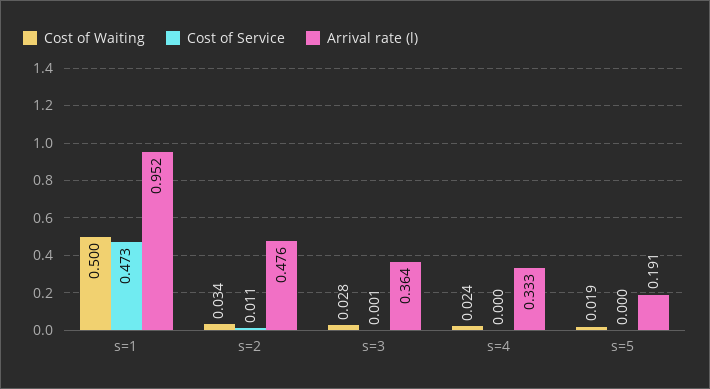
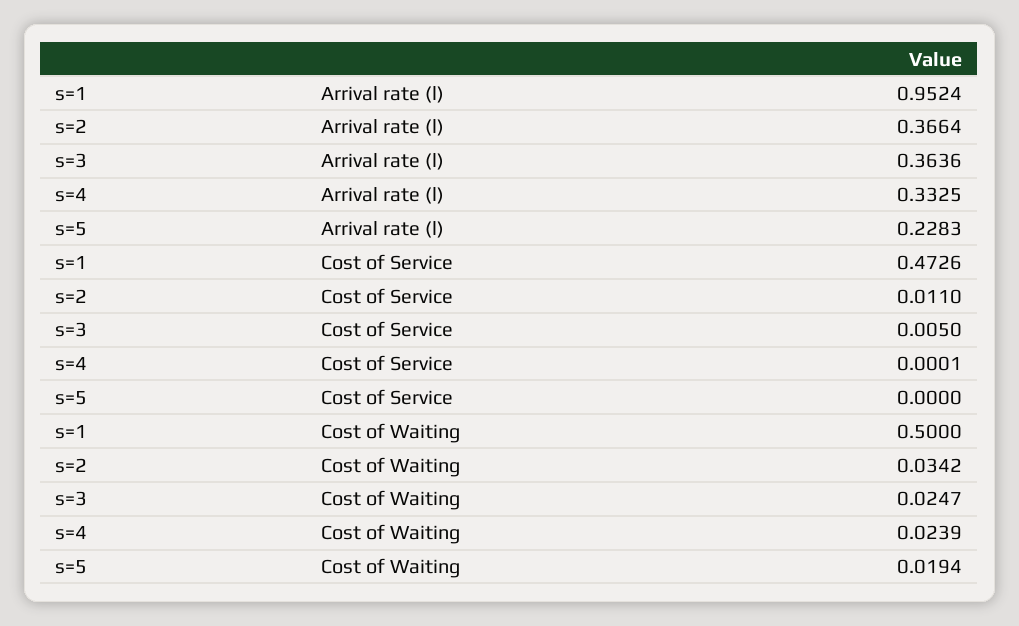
  {
    "Cost of Waiting": {
      "s=1": 0.5,
      "s=2": 0.0342,
-     "s=3": 0.028,
+     "s=3": 0.0247,
      "s=4": 0.0239,
      "s=5": 0.0194
    },
    "Cost of Service": {
      "s=1": 0.4726,
      "s=2": 0.011,
-     "s=3": 0.001,
+     "s=3": 0.005,
      "s=4": 0.0001,
      "s=5": 0
    },
    "Arrival rate (l)": {
      "s=1": 0.9524,
-     "s=2": 0.476,
+     "s=2": 0.3664,
      "s=3": 0.3636,
      "s=4": 0.3325,
-     "s=5": 0.191
+     "s=5": 0.2283
    }
  }

